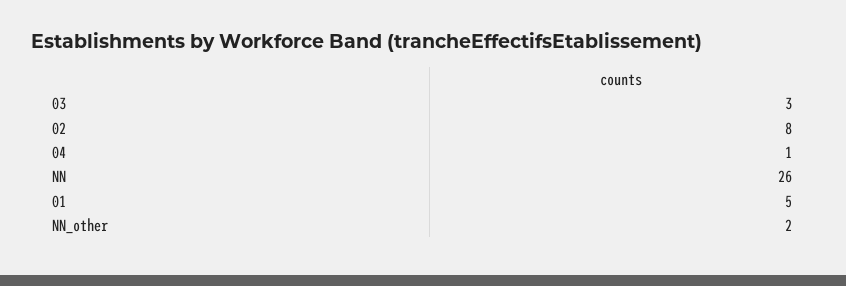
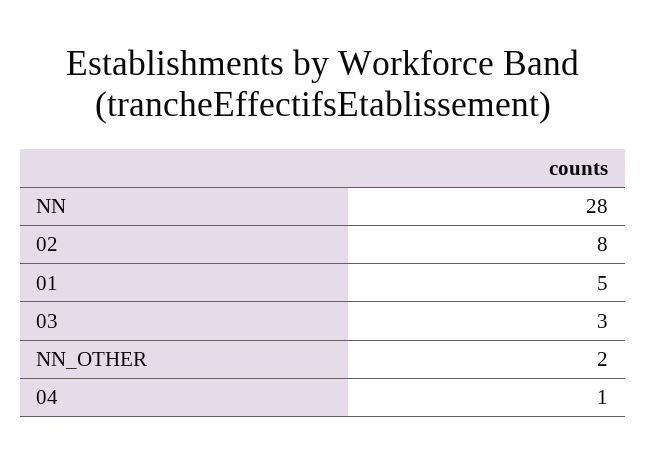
  {
    "03": 3,
    "02": 8,
    "04": 1,
-   "NN": 26,
+   "NN": 28,
    "01": 5,
    "NN_other": 2
  }

